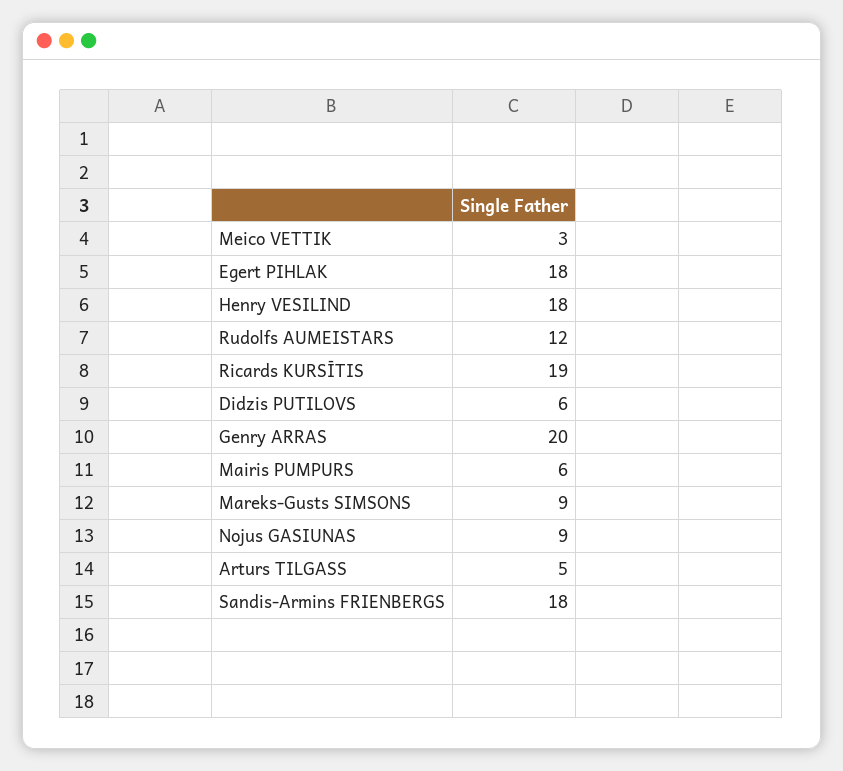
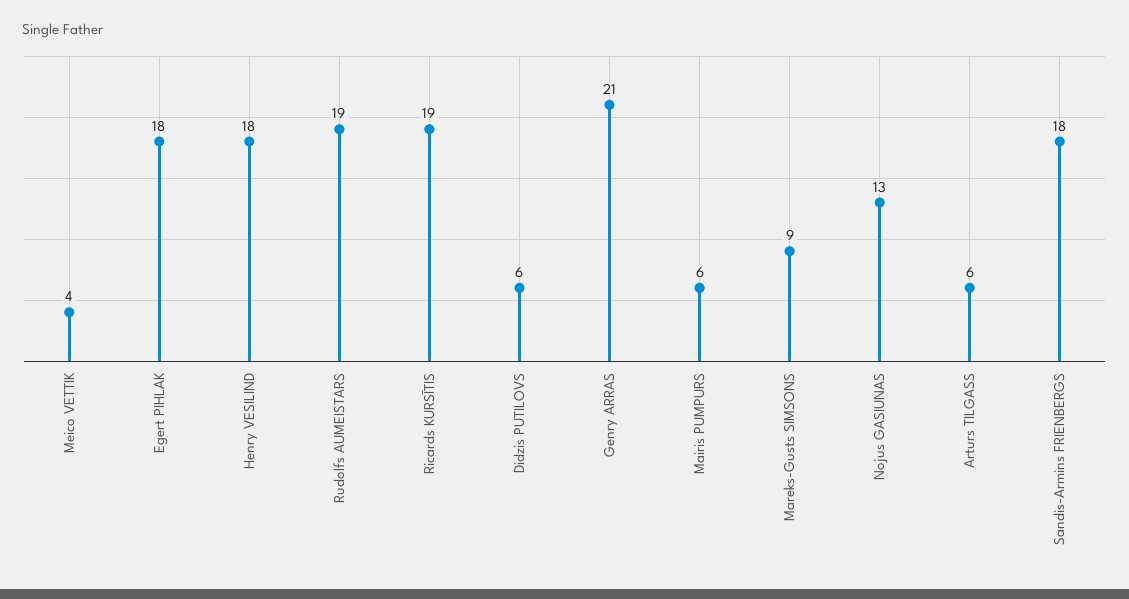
  {
-   "Meico VETTIK": 3,
+   "Meico VETTIK": 4,
    "Egert PIHLAK": 18,
    "Henry VESILIND": 18,
-   "Rudolfs AUMEISTARS": 12,
+   "Rudolfs AUMEISTARS": 19,
    "Ricards KURSĪTIS": 19,
    "Didzis PUTILOVS": 6,
-   "Genry ARRAS": 20,
+   "Genry ARRAS": 21,
    "Mairis PUMPURS": 6,
    "Mareks-Gusts SIMSONS": 9,
-   "Nojus GASIUNAS": 9,
+   "Nojus GASIUNAS": 13,
-   "Arturs TILGASS": 5,
+   "Arturs TILGASS": 6,
    "Sandis-Armins FRIENBERGS": 18
  }

